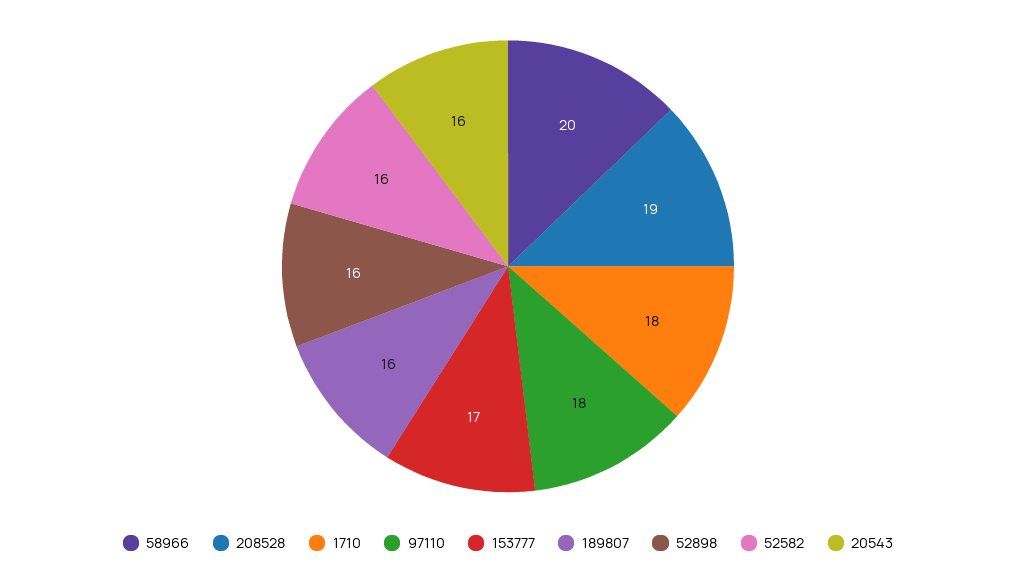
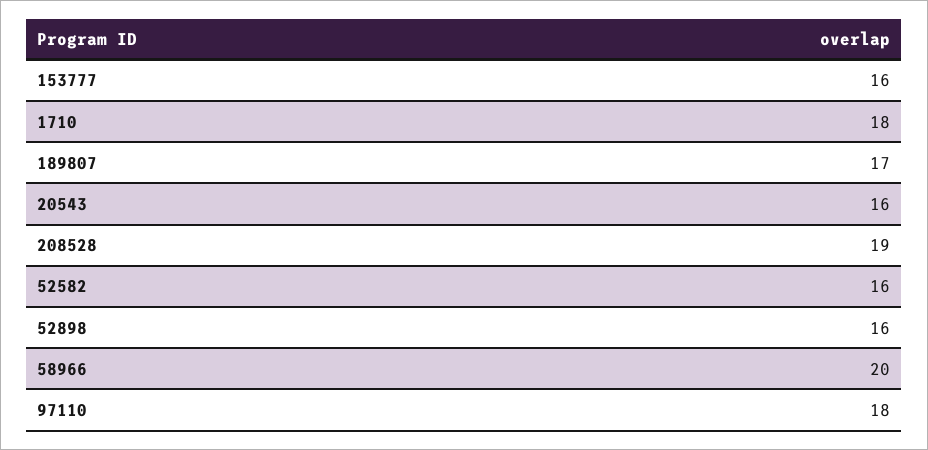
  {
    "58966": 20,
    "208528": 19,
    "1710": 18,
    "97110": 18,
-   "153777": 17,
+   "153777": 16,
-   "189807": 16,
+   "189807": 17,
    "52898": 16,
    "52582": 16,
    "20543": 16
  }

